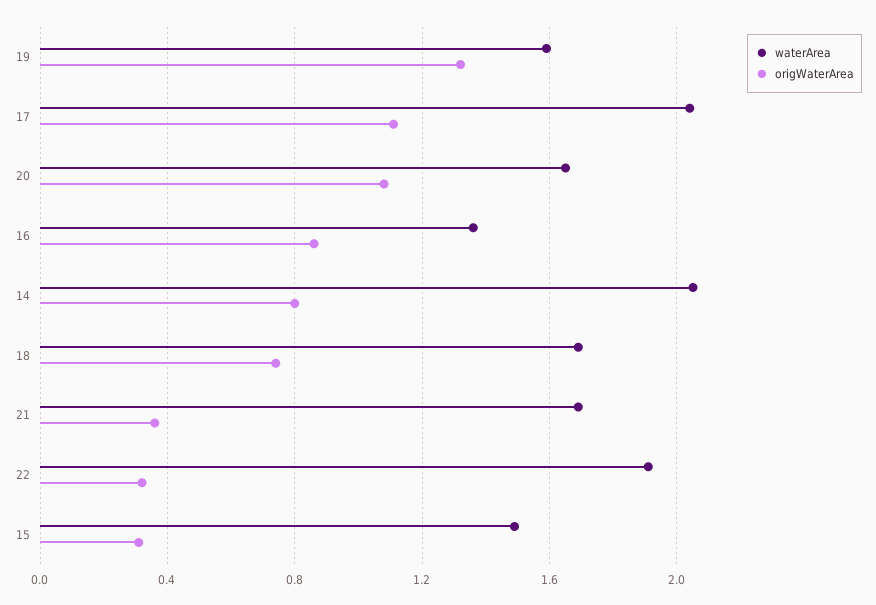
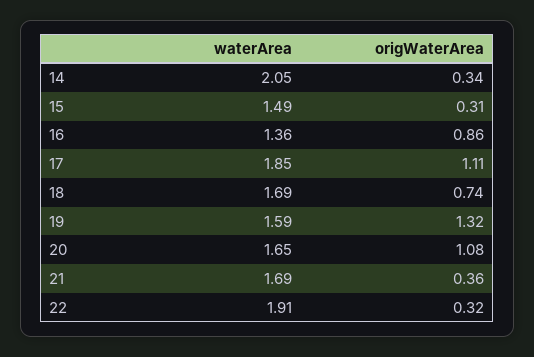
  {
    "waterArea": {
      "19": 1.59,
-     "17": 2.05,
+     "17": 1.85,
      "20": 1.65,
      "16": 1.36,
      "14": 2.05,
      "18": 1.69,
      "21": 1.69,
      "22": 1.91,
      "15": 1.49
    },
    "origWaterArea": {
      "19": 1.32,
      "17": 1.11,
      "20": 1.08,
      "16": 0.86,
-     "14": 0.8,
+     "14": 0.34,
      "18": 0.74,
      "21": 0.36,
      "22": 0.32,
      "15": 0.31
    }
  }

